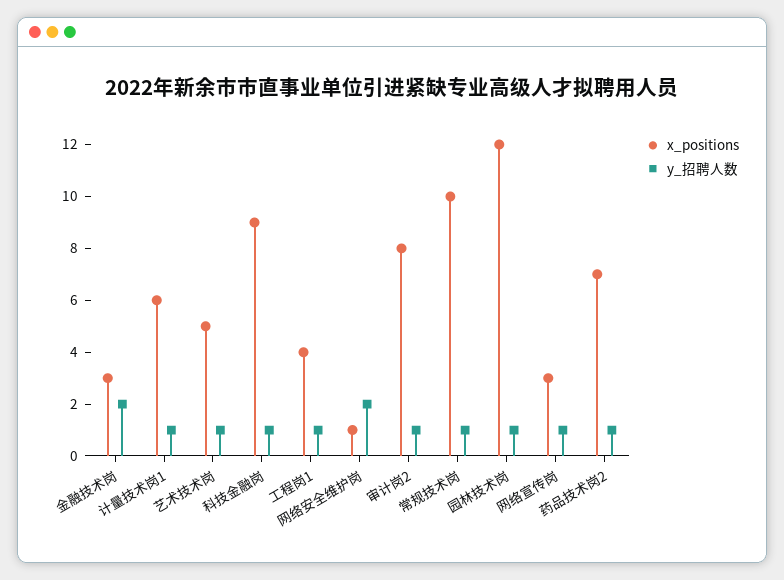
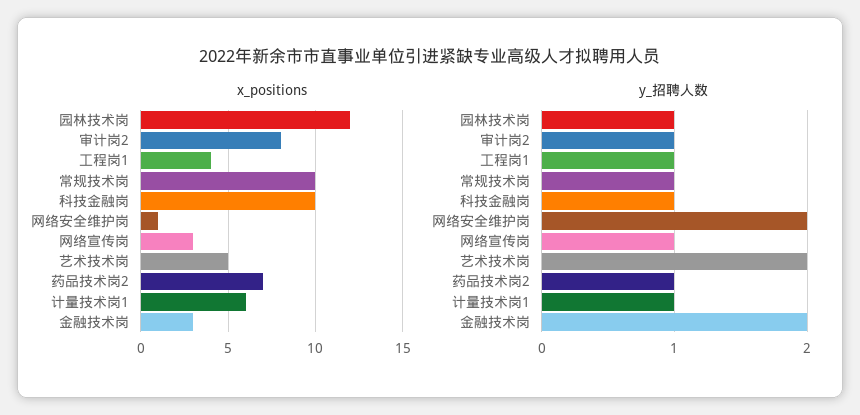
  {
    "x_positions": {
      "金融技术岗": 3,
      "计量技术岗1": 6,
      "艺术技术岗": 5,
-     "科技金融岗": 9,
+     "科技金融岗": 10,
      "工程岗1": 4,
      "网络安全维护岗": 1,
      "审计岗2": 8,
      "常规技术岗": 10,
      "园林技术岗": 12,
      "网络宣传岗": 3,
      "药品技术岗2": 7
    },
    "y_招聘人数": {
      "金融技术岗": 2,
      "计量技术岗1": 1,
-     "艺术技术岗": 1,
+     "艺术技术岗": 2,
      "科技金融岗": 1,
      "工程岗1": 1,
      "网络安全维护岗": 2,
      "审计岗2": 1,
      "常规技术岗": 1,
      "园林技术岗": 1,
      "网络宣传岗": 1,
      "药品技术岗2": 1
    }
  }

